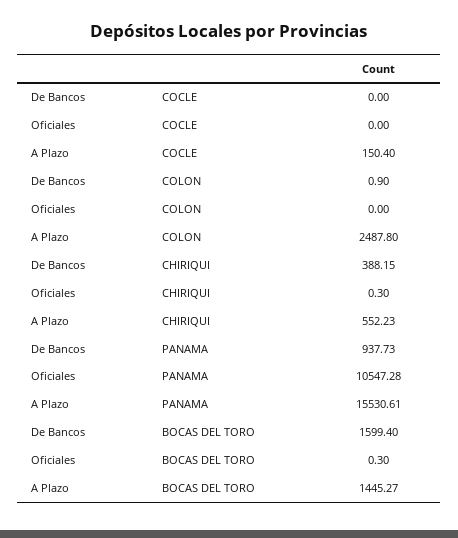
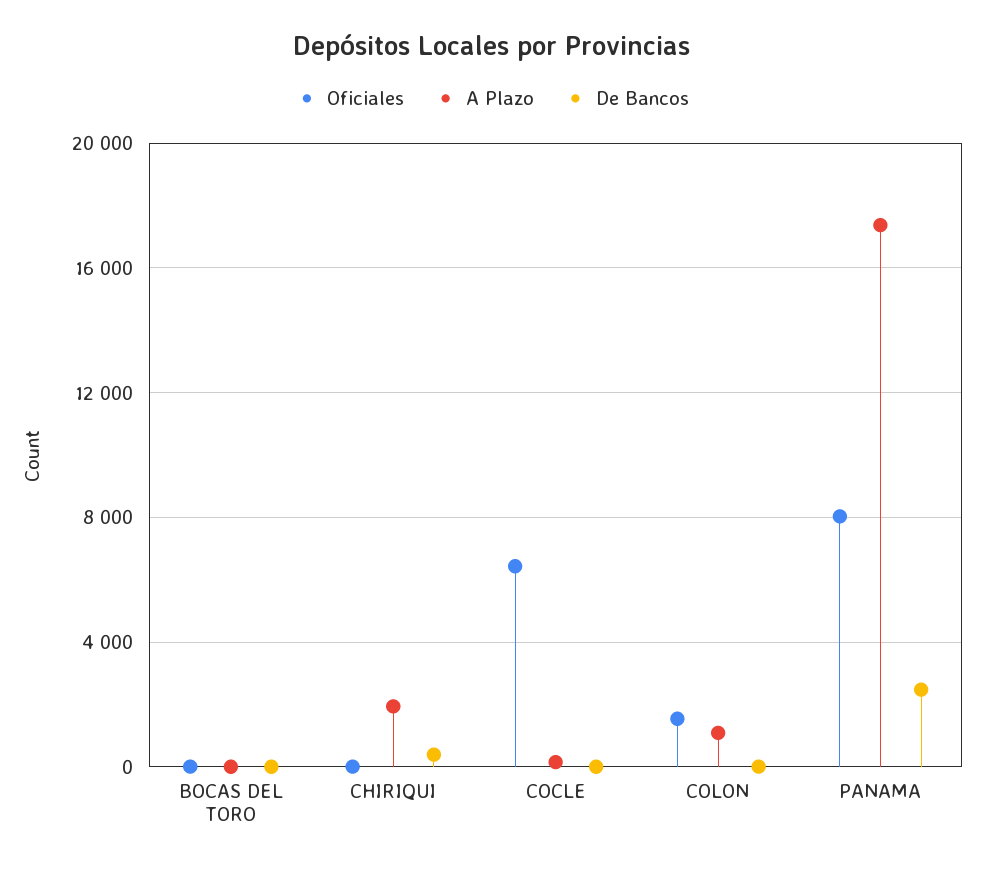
  {
    "De Bancos": {
      "COCLE": 0,
      "COLON": 0.9,
      "CHIRIQUI": 388.15,
-     "PANAMA": 937.73,
+     "PANAMA": 2500,
-     "BOCAS DEL TORO": 1599.4
+     "BOCAS DEL TORO": 0
    },
    "Oficiales": {
-     "COCLE": 0,
+     "COCLE": 6500,
-     "COLON": 0,
+     "COLON": 1500,
      "CHIRIQUI": 0.3,
-     "PANAMA": 10547.28,
+     "PANAMA": 8000,
      "BOCAS DEL TORO": 0.3
    },
    "A Plazo": {
      "COCLE": 150.4,
-     "COLON": 2487.8,
+     "COLON": 1000,
-     "CHIRIQUI": 552.23,
+     "CHIRIQUI": 2000,
-     "PANAMA": 15530.61,
+     "PANAMA": 17500,
-     "BOCAS DEL TORO": 1445.27
+     "BOCAS DEL TORO": 0
    }
  }

